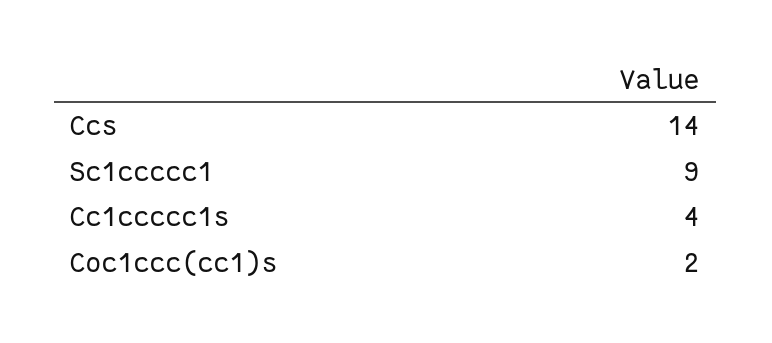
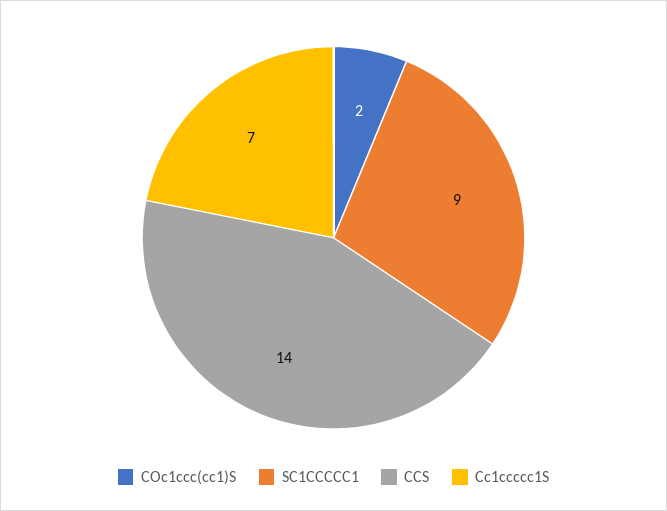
  {
    "Ccs": 14,
    "Sc1ccccc1": 9,
-   "Cc1ccccc1s": 4,
+   "Cc1ccccc1s": 7,
    "Coc1ccc(cc1)s": 2
  }

